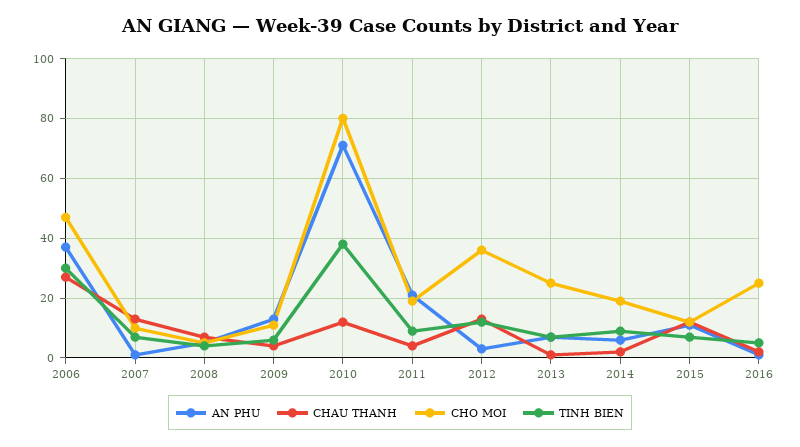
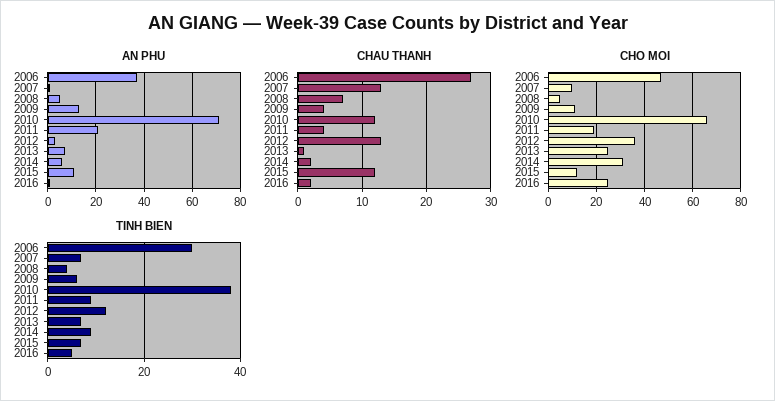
  {
    "AN PHU": {
      "2006": 35,
      "2007": 0,
      "2008": 5,
      "2009": 15,
      "2010": 70,
      "2011": 20,
      "2012": 5,
      "2013": 5,
      "2014": 5,
      "2015": 10,
      "2016": 0
    },
    "CHAU THANH": {
      "2006": 27,
      "2007": 13,
      "2008": 7,
      "2009": 4,
      "2010": 12,
      "2011": 4,
      "2012": 13,
      "2013": 1,
      "2014": 2,
      "2015": 12,
      "2016": 2
    },
    "CHO MOI": {
      "2006": 45,
      "2007": 10,
      "2008": 5,
      "2009": 10,
-     "2010": 80,
+     "2010": 65,
      "2011": 20,
      "2012": 35,
      "2013": 25,
-     "2014": 20,
+     "2014": 30,
      "2015": 10,
      "2016": 25
    },
    "TINH BIEN": {
      "2006": 30,
      "2007": 5,
      "2008": 5,
      "2009": 5,
      "2010": 40,
      "2011": 10,
      "2012": 10,
      "2013": 5,
      "2014": 10,
      "2015": 5,
      "2016": 5
    }
  }

